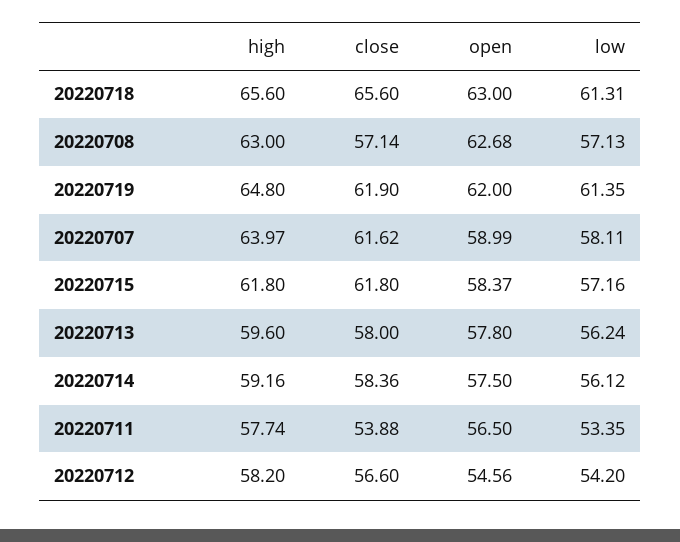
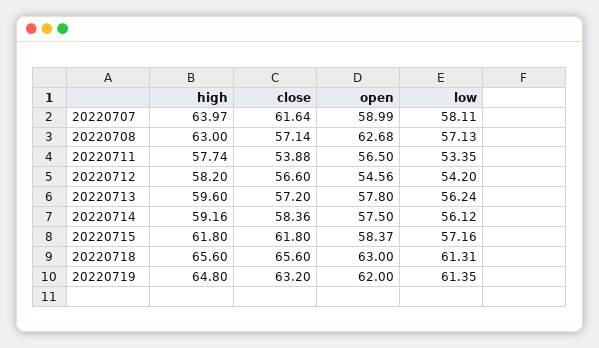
  {
    "high": {
      "20220718": 65.6,
      "20220708": 63,
      "20220719": 64.8,
      "20220707": 63.97,
      "20220715": 61.8,
      "20220713": 59.6,
      "20220714": 59.16,
      "20220711": 57.74,
      "20220712": 58.2
    },
    "close": {
      "20220718": 65.6,
      "20220708": 57.14,
-     "20220719": 61.9,
+     "20220719": 63.2,
-     "20220707": 61.62,
+     "20220707": 61.64,
      "20220715": 61.8,
-     "20220713": 58,
+     "20220713": 57.2,
      "20220714": 58.36,
      "20220711": 53.88,
      "20220712": 56.6
    },
    "open": {
      "20220718": 63,
      "20220708": 62.68,
      "20220719": 62,
      "20220707": 58.99,
      "20220715": 58.37,
      "20220713": 57.8,
      "20220714": 57.5,
      "20220711": 56.5,
      "20220712": 54.56
    },
    "low": {
      "20220718": 61.31,
      "20220708": 57.13,
      "20220719": 61.35,
      "20220707": 58.11,
      "20220715": 57.16,
      "20220713": 56.24,
      "20220714": 56.12,
      "20220711": 53.35,
      "20220712": 54.2
    }
  }

